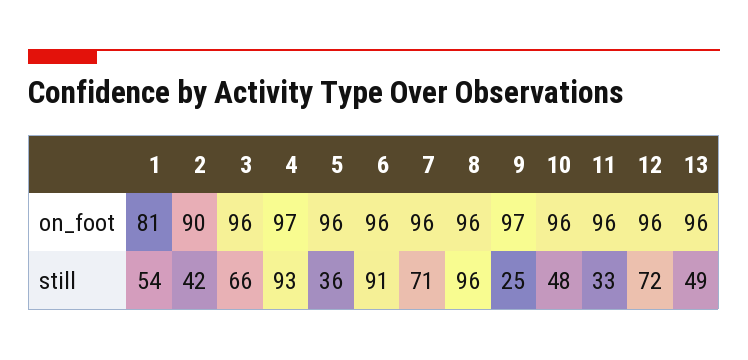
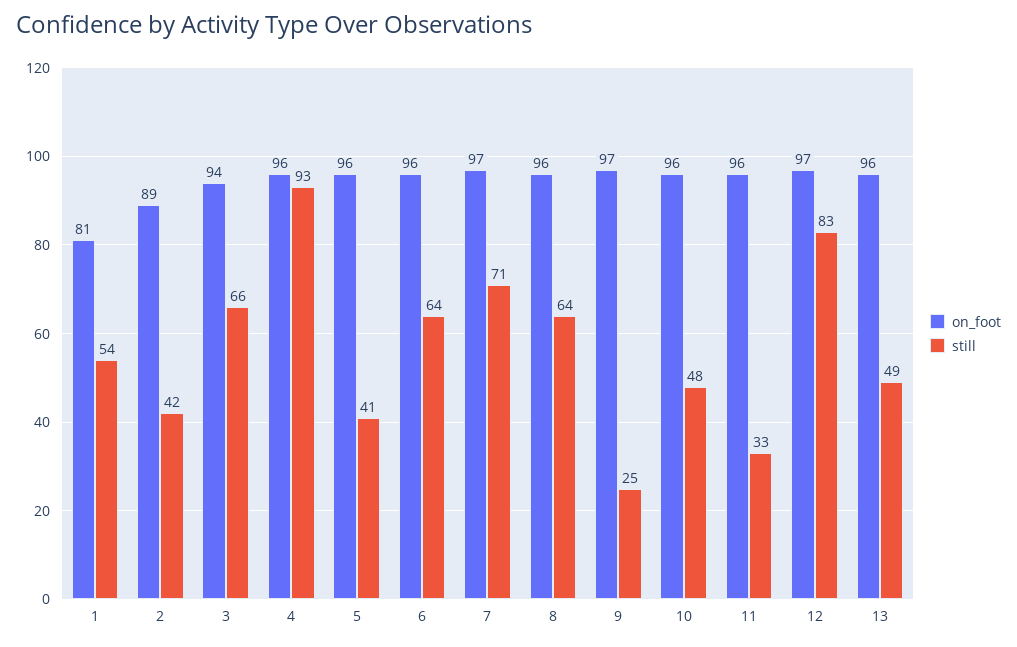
  {
    "on_foot": {
      "1": 81,
-     "2": 90,
+     "2": 89,
-     "3": 96,
+     "3": 94,
-     "4": 97,
+     "4": 96,
      "5": 96,
      "6": 96,
-     "7": 96,
+     "7": 97,
      "8": 96,
      "9": 97,
      "10": 96,
      "11": 96,
-     "12": 96,
+     "12": 97,
      "13": 96
    },
    "still": {
      "1": 54,
      "2": 42,
      "3": 66,
      "4": 93,
-     "5": 36,
+     "5": 41,
-     "6": 91,
+     "6": 64,
      "7": 71,
-     "8": 96,
+     "8": 64,
      "9": 25,
      "10": 48,
      "11": 33,
-     "12": 72,
+     "12": 83,
      "13": 49
    }
  }

